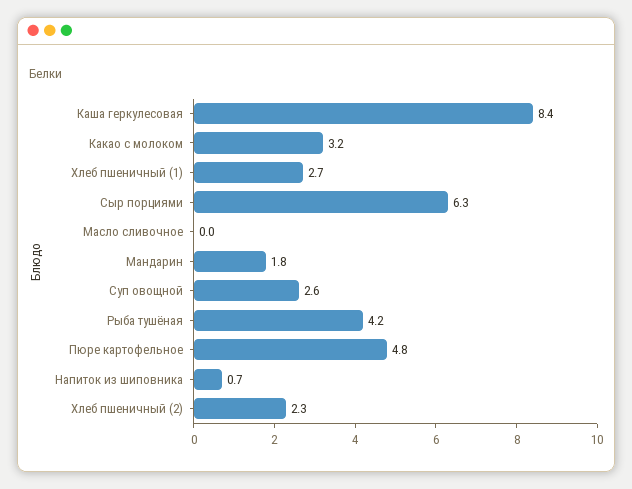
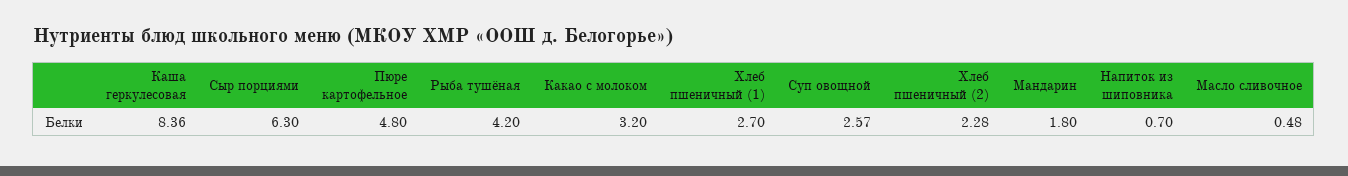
  {
    "Каша геркулесовая": 8.36,
    "Какао с молоком": 3.2,
    "Хлеб пшеничный (1)": 2.7,
    "Сыр порциями": 6.3,
-   "Масло сливочное": 0,
+   "Масло сливочное": 0.48,
    "Мандарин": 1.8,
    "Суп овощной": 2.57,
    "Рыба тушёная": 4.2,
    "Пюре картофельное": 4.8,
    "Напиток из шиповника": 0.7,
    "Хлеб пшеничный (2)": 2.28
  }

